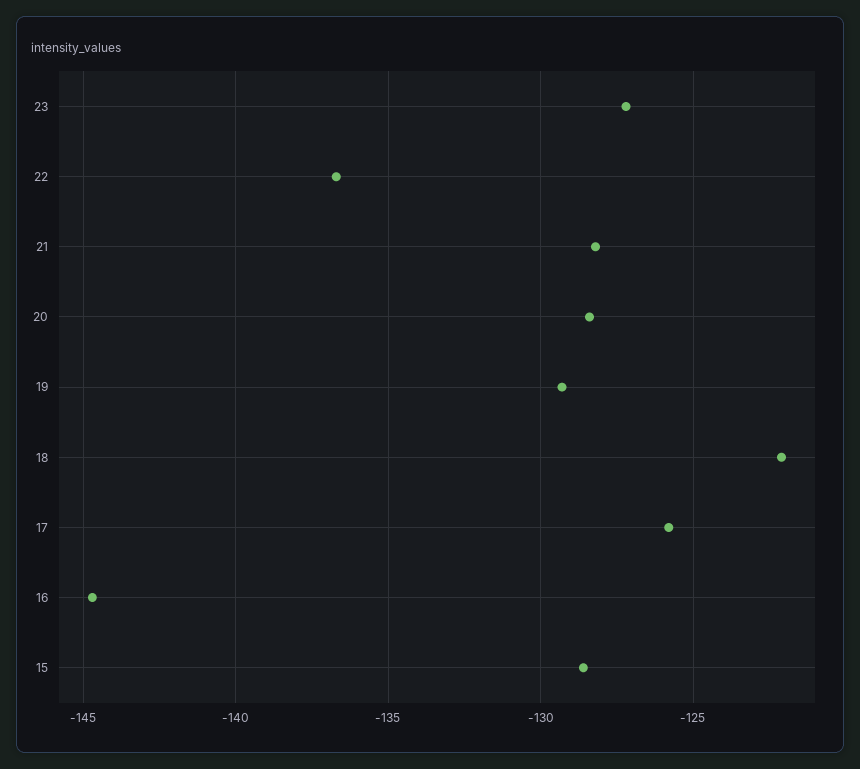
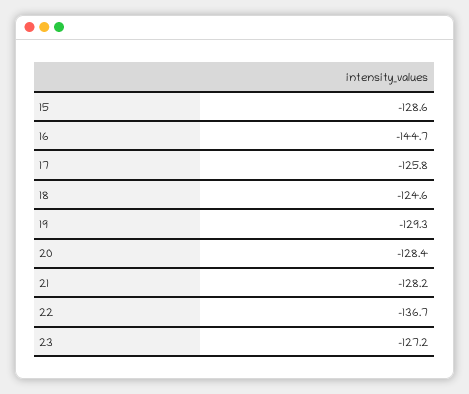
  {
    "23": -127.2,
    "22": -136.7,
    "21": -128.2,
    "20": -128.4,
    "19": -129.3,
-   "18": -122,
+   "18": -124.6,
    "17": -125.8,
    "16": -144.7,
    "15": -128.6
  }

